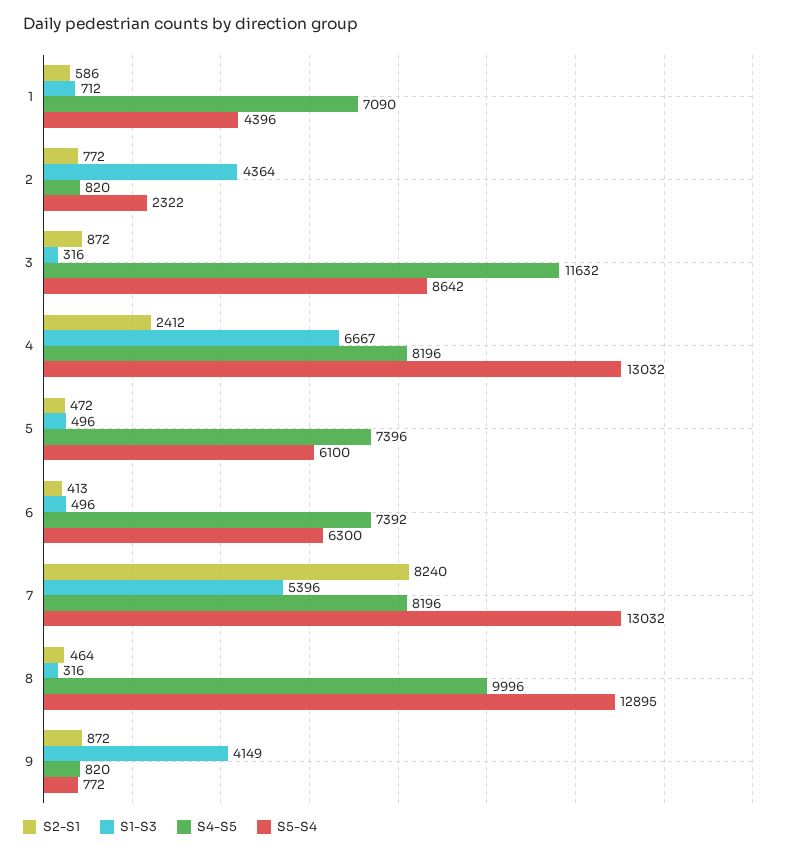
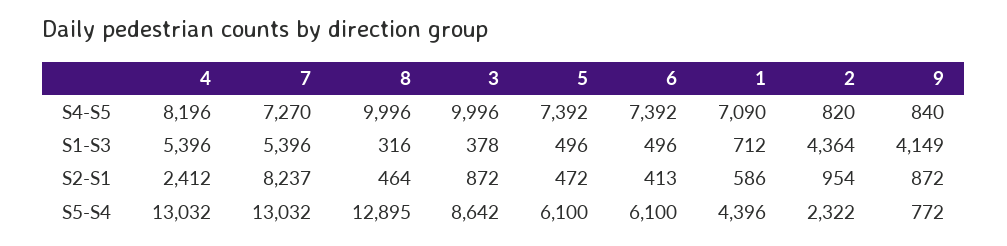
  {
    "S2-S1": {
      "1": 586,
-     "2": 772,
+     "2": 954,
      "3": 872,
      "4": 2412,
      "5": 472,
      "6": 413,
-     "7": 8240,
+     "7": 8237,
      "8": 464,
      "9": 872
    },
    "S1-S3": {
      "1": 712,
      "2": 4364,
-     "3": 316,
+     "3": 378,
-     "4": 6667,
+     "4": 5396,
      "5": 496,
      "6": 496,
      "7": 5396,
      "8": 316,
      "9": 4149
    },
    "S4-S5": {
      "1": 7090,
      "2": 820,
-     "3": 11632,
+     "3": 9996,
      "4": 8196,
-     "5": 7396,
+     "5": 7392,
      "6": 7392,
-     "7": 8196,
+     "7": 7270,
      "8": 9996,
-     "9": 820
+     "9": 840
    },
    "S5-S4": {
      "1": 4396,
      "2": 2322,
      "3": 8642,
      "4": 13032,
      "5": 6100,
-     "6": 6300,
+     "6": 6100,
      "7": 13032,
      "8": 12895,
      "9": 772
    }
  }

